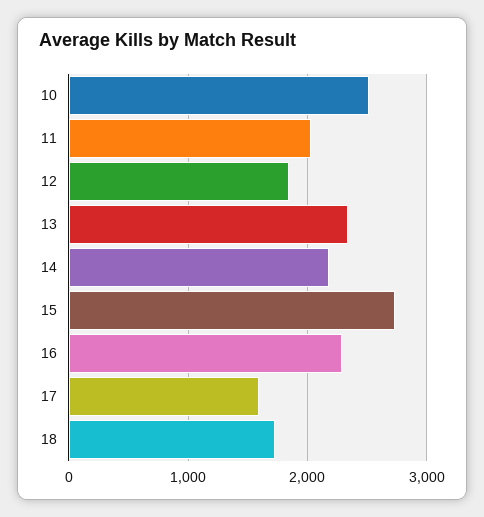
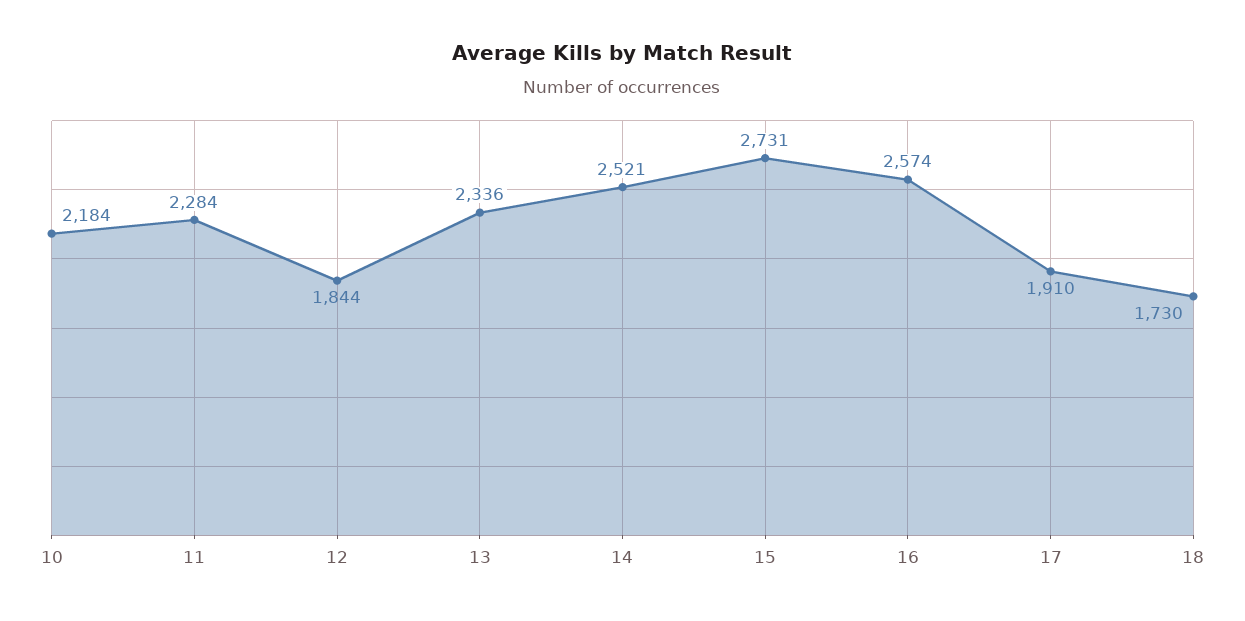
  {
-   "10": 2500,
+   "10": 2184,
-   "11": 2000,
+   "11": 2284,
    "12": 1844,
    "13": 2336,
-   "14": 2200,
+   "14": 2521,
    "15": 2731,
-   "16": 2300,
+   "16": 2574,
-   "17": 1600,
+   "17": 1910,
    "18": 1730
  }

